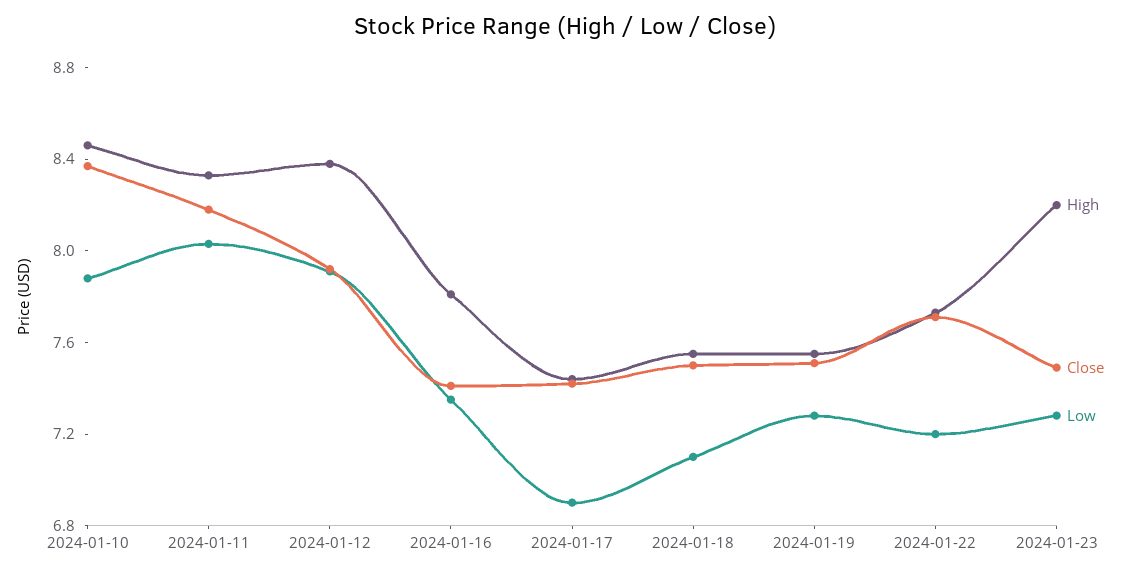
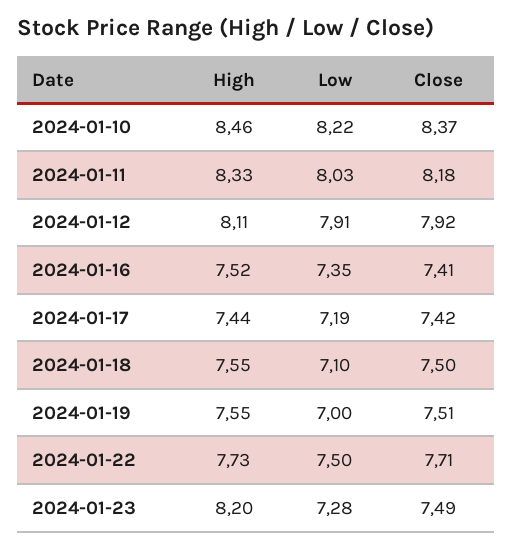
  {
    "High": {
      "2024-01-10": 8.46,
      "2024-01-11": 8.33,
-     "2024-01-12": 8.4,
+     "2024-01-12": 8.11,
-     "2024-01-16": 7.8,
+     "2024-01-16": 7.52,
      "2024-01-17": 7.44,
      "2024-01-18": 7.55,
      "2024-01-19": 7.55,
      "2024-01-22": 7.73,
      "2024-01-23": 8.2
    },
    "Close": {
      "2024-01-10": 8.37,
      "2024-01-11": 8.18,
      "2024-01-12": 7.92,
      "2024-01-16": 7.41,
      "2024-01-17": 7.42,
      "2024-01-18": 7.5,
      "2024-01-19": 7.51,
      "2024-01-22": 7.71,
      "2024-01-23": 7.49
    },
    "Low": {
-     "2024-01-10": 7.9,
+     "2024-01-10": 8.22,
      "2024-01-11": 8.03,
      "2024-01-12": 7.91,
      "2024-01-16": 7.35,
-     "2024-01-17": 6.9,
+     "2024-01-17": 7.19,
      "2024-01-18": 7.1,
-     "2024-01-19": 7.3,
+     "2024-01-19": 7,
-     "2024-01-22": 7.2,
+     "2024-01-22": 7.5,
      "2024-01-23": 7.28
    }
  }

